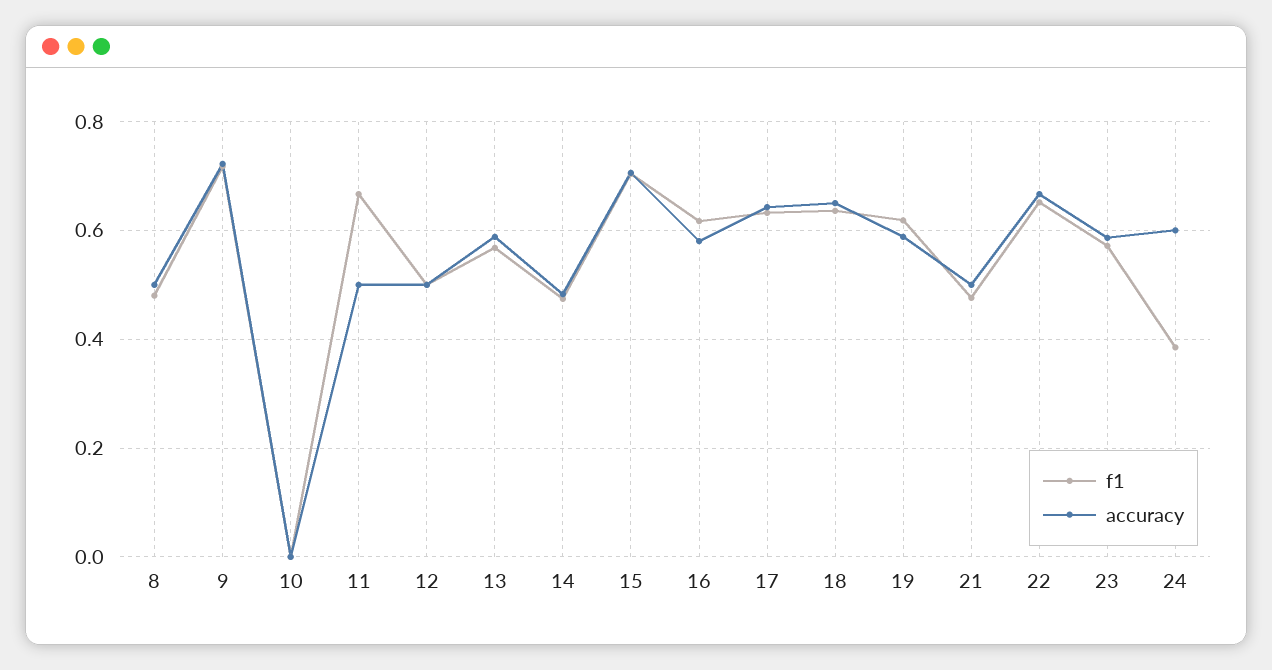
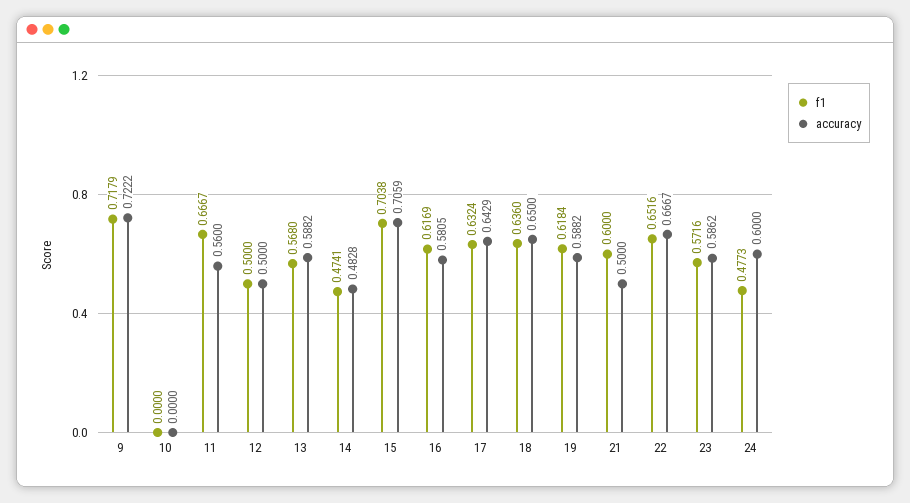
  {
    "f1": {
-     "8": 0.48,
      "9": 0.7179,
      "10": 0,
      "11": 0.6667,
      "12": 0.5,
      "13": 0.568,
      "14": 0.4741,
      "15": 0.7038,
      "16": 0.6169,
      "17": 0.6324,
      "18": 0.636,
      "19": 0.6184,
-     "21": 0.48,
+     "21": 0.6,
      "22": 0.6516,
      "23": 0.5716,
-     "24": 0.38
+     "24": 0.4773
    },
    "accuracy": {
-     "8": 0.5,
      "9": 0.7222,
      "10": 0,
-     "11": 0.5,
+     "11": 0.56,
      "12": 0.5,
      "13": 0.5882,
      "14": 0.4828,
      "15": 0.7059,
      "16": 0.5805,
      "17": 0.6429,
      "18": 0.65,
      "19": 0.5882,
      "21": 0.5,
      "22": 0.6667,
      "23": 0.5862,
      "24": 0.6
    }
  }

